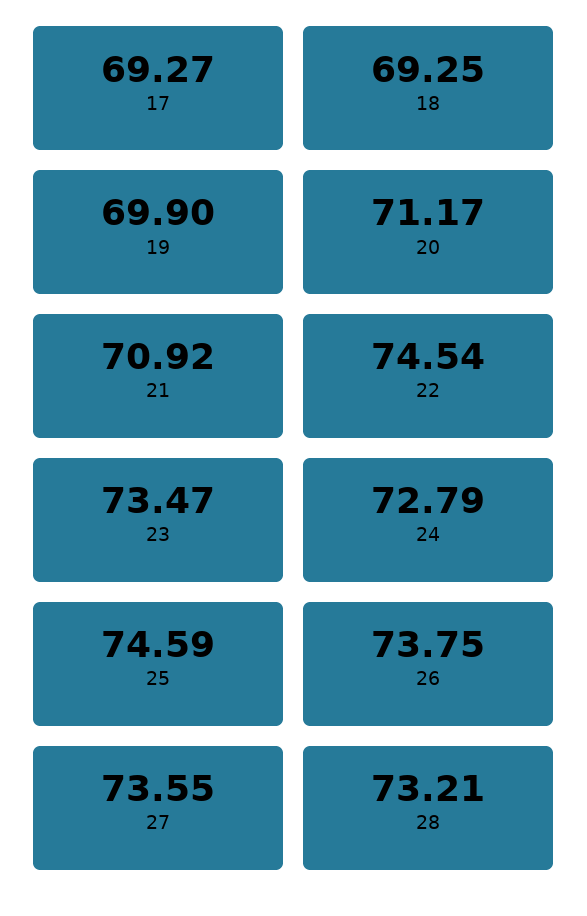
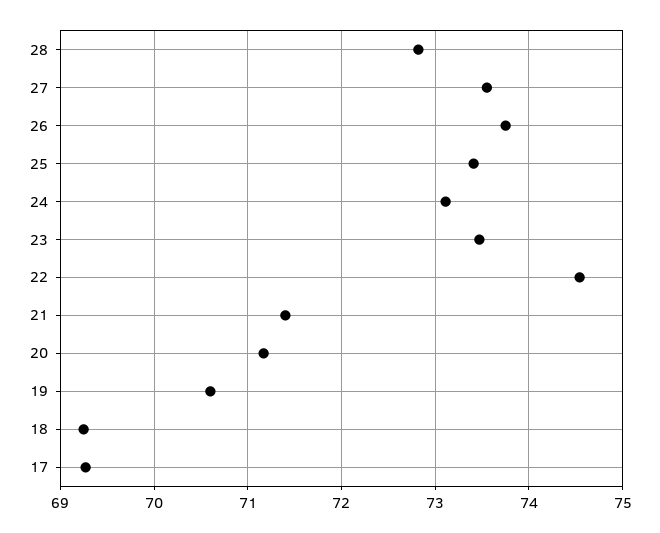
  {
    "17": 69.27,
    "18": 69.25,
-   "19": 69.9,
+   "19": 70.6,
    "20": 71.17,
-   "21": 70.92,
+   "21": 71.4,
    "22": 74.54,
    "23": 73.47,
-   "24": 72.79,
+   "24": 73.1,
-   "25": 74.59,
+   "25": 73.4,
    "26": 73.75,
    "27": 73.55,
-   "28": 73.21
+   "28": 72.8
  }

